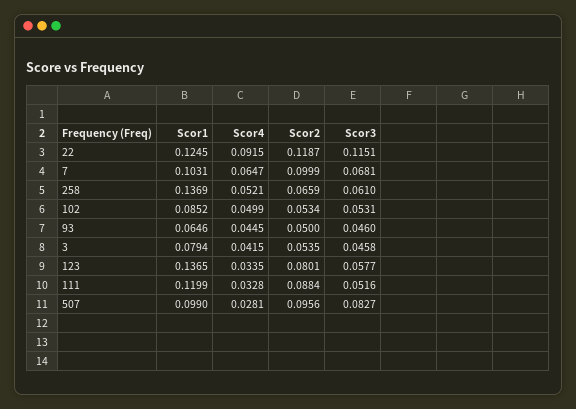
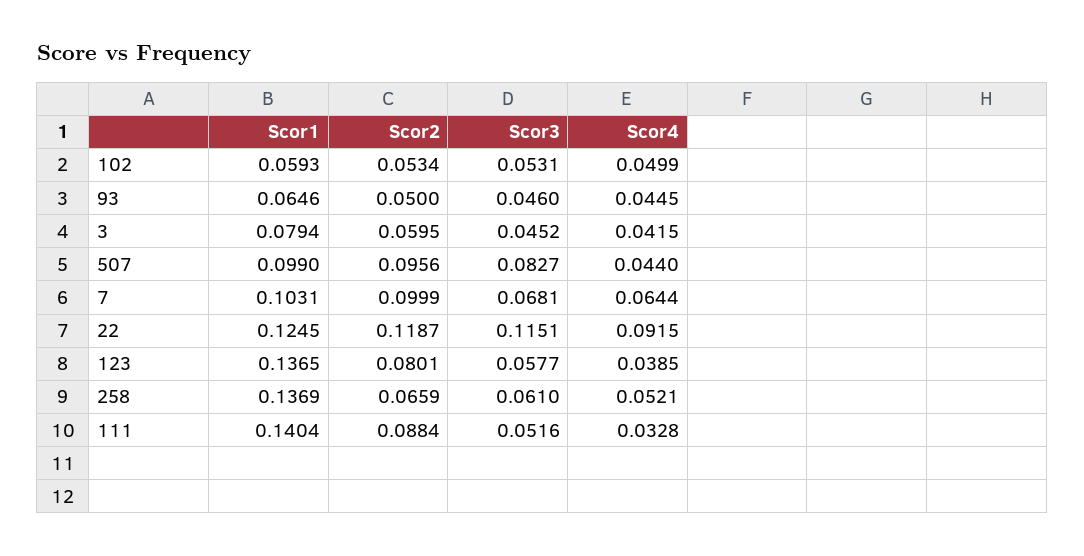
  {
    "Scor1": {
      "22": 0.1245,
      "7": 0.1031,
      "258": 0.1369,
-     "102": 0.0852,
+     "102": 0.0593,
      "93": 0.0646,
      "3": 0.0794,
      "123": 0.1365,
-     "111": 0.1199,
+     "111": 0.1404,
      "507": 0.099
    },
    "Scor4": {
      "22": 0.0915,
-     "7": 0.0647,
+     "7": 0.0644,
      "258": 0.0521,
      "102": 0.0499,
      "93": 0.0445,
      "3": 0.0415,
-     "123": 0.0335,
+     "123": 0.0385,
      "111": 0.0328,
-     "507": 0.0281
+     "507": 0.044
    },
    "Scor2": {
      "22": 0.1187,
      "7": 0.0999,
      "258": 0.0659,
      "102": 0.0534,
      "93": 0.05,
-     "3": 0.0535,
+     "3": 0.0595,
      "123": 0.0801,
      "111": 0.0884,
      "507": 0.0956
    },
    "Scor3": {
      "22": 0.1151,
      "7": 0.0681,
      "258": 0.061,
      "102": 0.0531,
      "93": 0.046,
-     "3": 0.0458,
+     "3": 0.0452,
      "123": 0.0577,
      "111": 0.0516,
      "507": 0.0827
    }
  }

